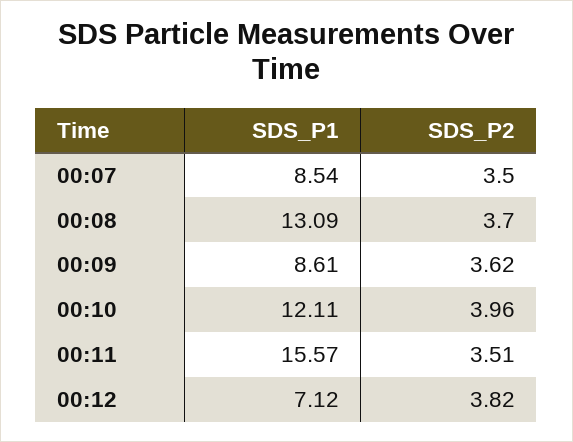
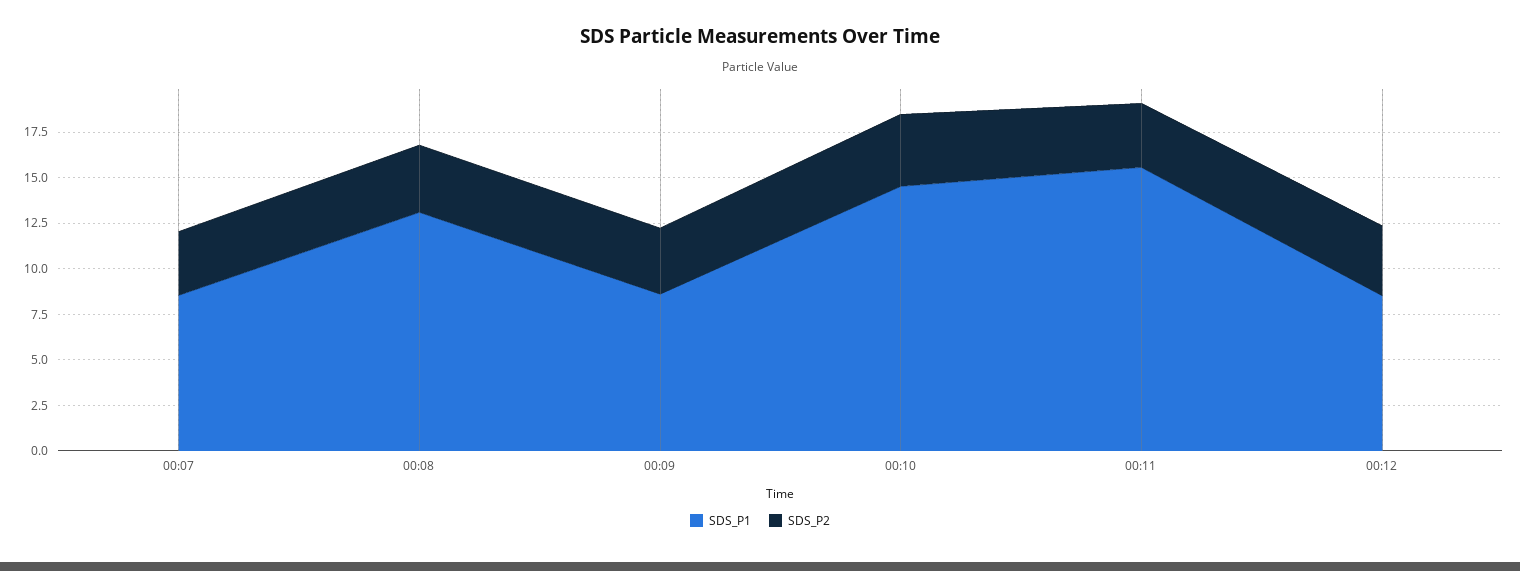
  {
    "SDS_P1": {
      "00:07": 8.54,
      "00:08": 13.09,
      "00:09": 8.61,
-     "00:10": 12.11,
+     "00:10": 14.5,
      "00:11": 15.57,
-     "00:12": 7.12
+     "00:12": 8.5
    },
    "SDS_P2": {
      "00:07": 3.5,
      "00:08": 3.7,
      "00:09": 3.62,
      "00:10": 3.96,
      "00:11": 3.51,
      "00:12": 3.82
    }
  }

